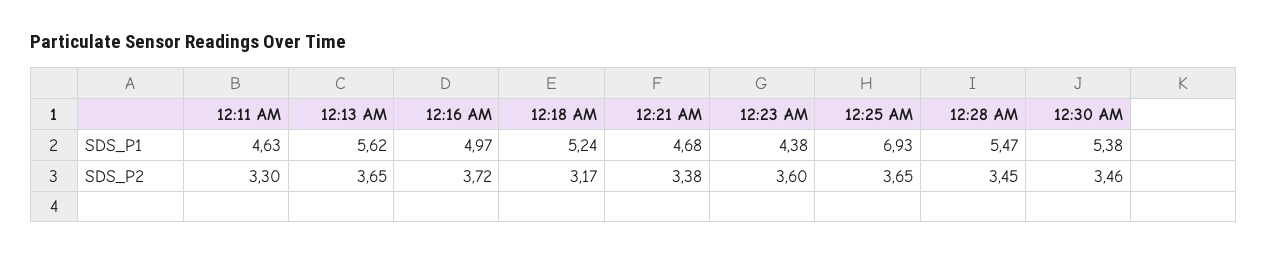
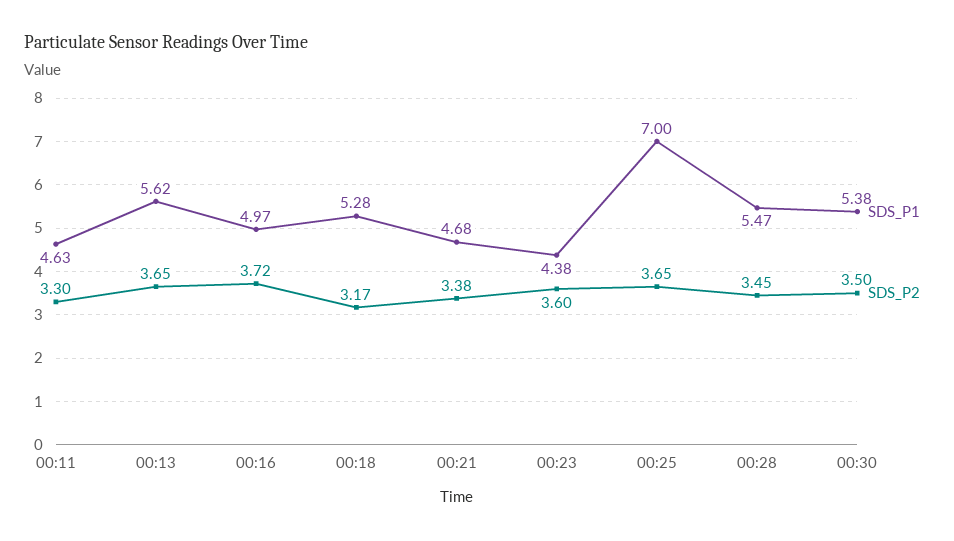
  {
    "SDS_P1": {
      "12:11 AM": 4.63,
      "12:13 AM": 5.62,
      "12:16 AM": 4.97,
-     "12:18 AM": 5.24,
+     "12:18 AM": 5.28,
      "12:21 AM": 4.68,
      "12:23 AM": 4.38,
-     "12:25 AM": 6.93,
+     "12:25 AM": 7,
      "12:28 AM": 5.47,
      "12:30 AM": 5.38
    },
    "SDS_P2": {
      "12:11 AM": 3.3,
      "12:13 AM": 3.65,
      "12:16 AM": 3.72,
      "12:18 AM": 3.17,
      "12:21 AM": 3.38,
      "12:23 AM": 3.6,
      "12:25 AM": 3.65,
      "12:28 AM": 3.45,
-     "12:30 AM": 3.46
+     "12:30 AM": 3.5
    }
  }

